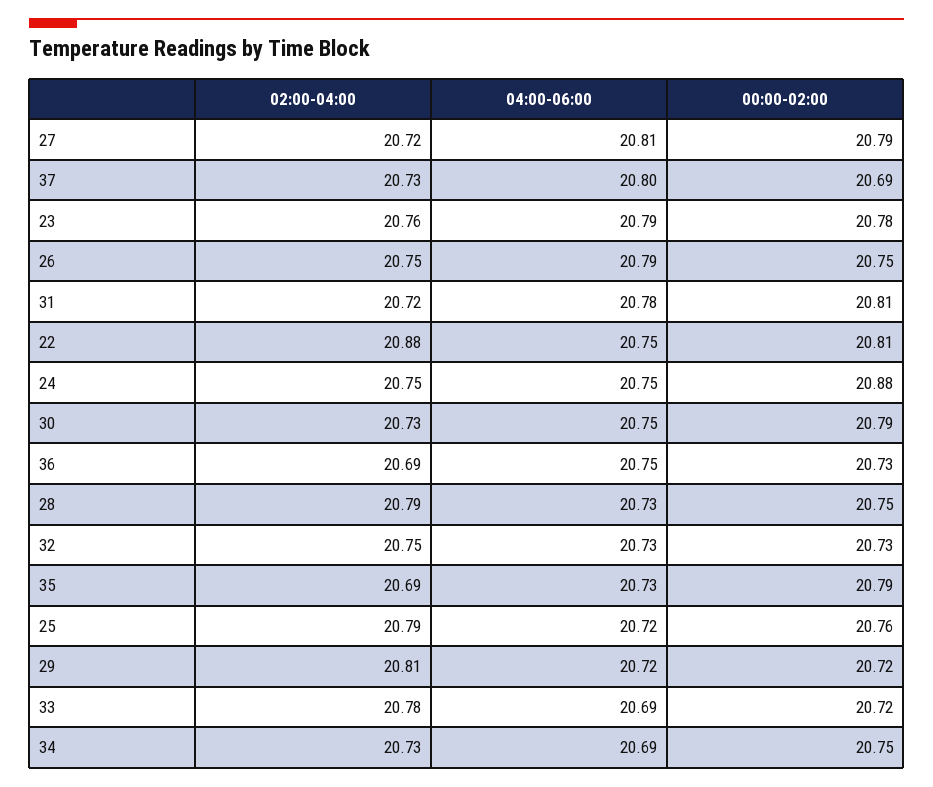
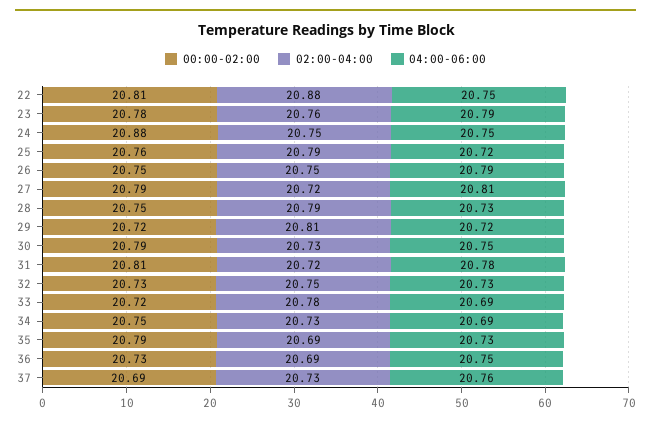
  {
    "02:00-04:00": {
      "27": 20.72,
      "37": 20.73,
      "23": 20.76,
      "26": 20.75,
      "31": 20.72,
      "22": 20.88,
      "24": 20.75,
      "30": 20.73,
      "36": 20.69,
      "28": 20.79,
      "32": 20.75,
      "35": 20.69,
      "25": 20.79,
      "29": 20.81,
      "33": 20.78,
      "34": 20.73
    },
    "04:00-06:00": {
      "27": 20.81,
-     "37": 20.8,
+     "37": 20.76,
      "23": 20.79,
      "26": 20.79,
      "31": 20.78,
      "22": 20.75,
      "24": 20.75,
      "30": 20.75,
      "36": 20.75,
      "28": 20.73,
      "32": 20.73,
      "35": 20.73,
      "25": 20.72,
      "29": 20.72,
      "33": 20.69,
      "34": 20.69
    },
    "00:00-02:00": {
      "27": 20.79,
      "37": 20.69,
      "23": 20.78,
      "26": 20.75,
      "31": 20.81,
      "22": 20.81,
      "24": 20.88,
      "30": 20.79,
      "36": 20.73,
      "28": 20.75,
      "32": 20.73,
      "35": 20.79,
      "25": 20.76,
      "29": 20.72,
      "33": 20.72,
      "34": 20.75
    }
  }

